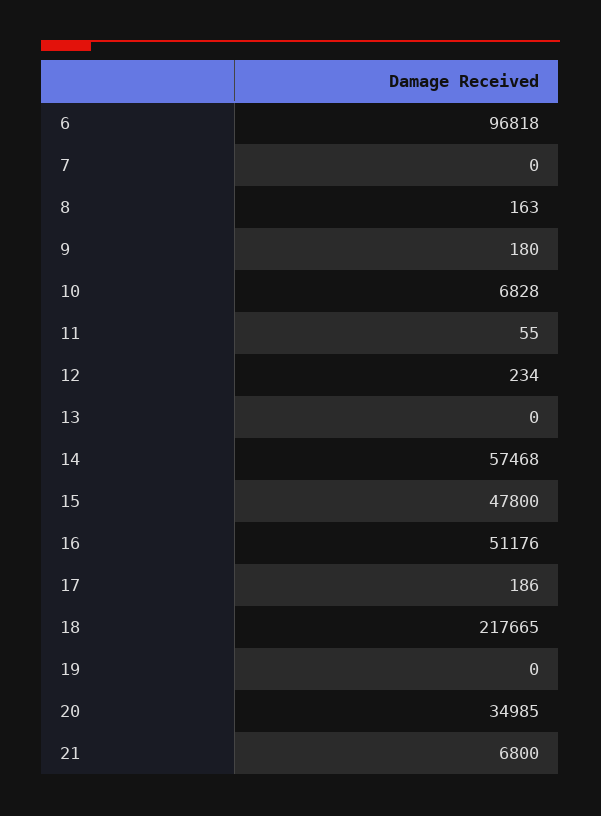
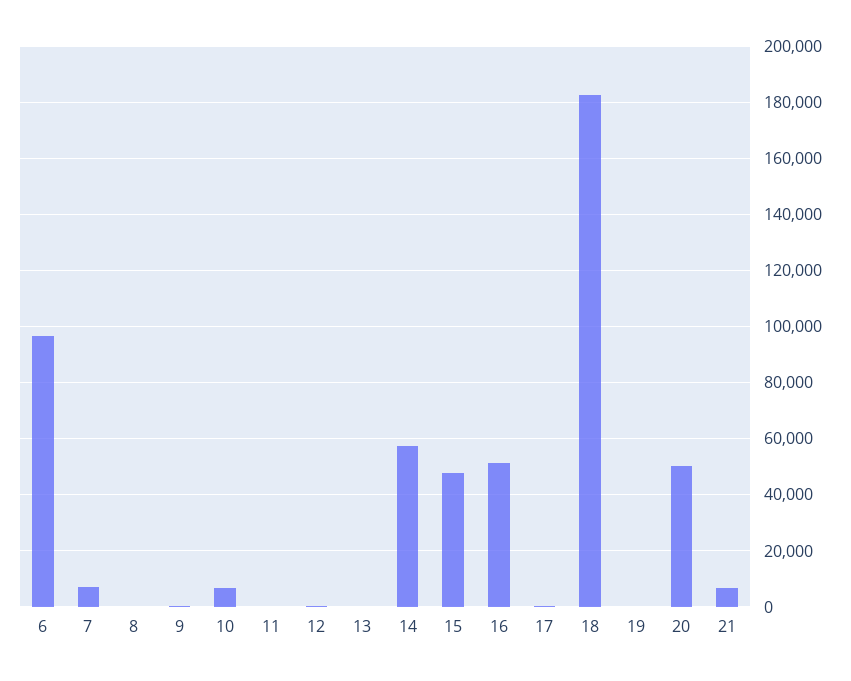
  {
    "6": 96818,
-   "7": 0,
+   "7": 7500,
    "8": 163,
    "9": 180,
    "10": 6828,
    "11": 55,
    "12": 234,
    "13": 0,
    "14": 57468,
    "15": 47800,
    "16": 51176,
    "17": 186,
-   "18": 217665,
+   "18": 182500,
    "19": 0,
-   "20": 34985,
+   "20": 50000,
    "21": 6800
  }

